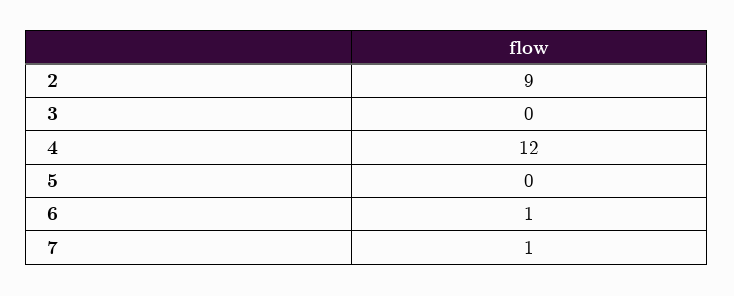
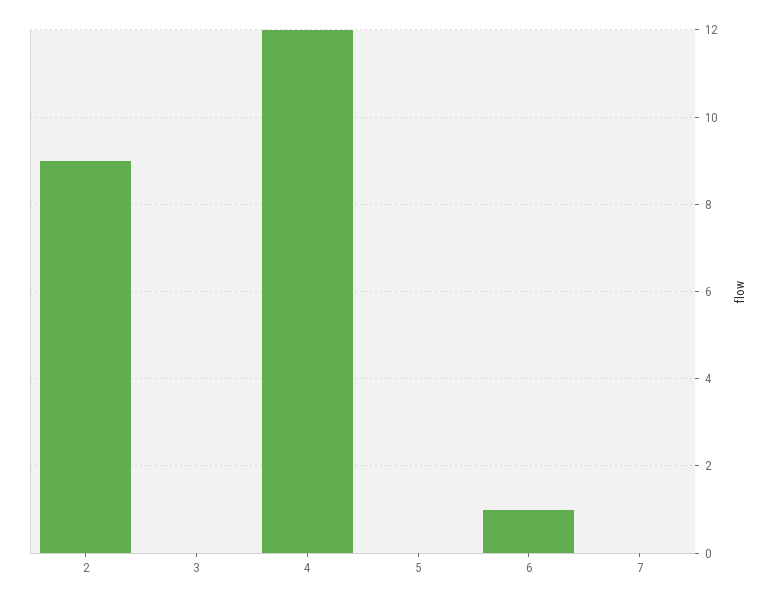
  {
    "2": 9,
    "3": 0,
    "4": 12,
    "5": 0,
    "6": 1,
-   "7": 1
+   "7": 0
  }

